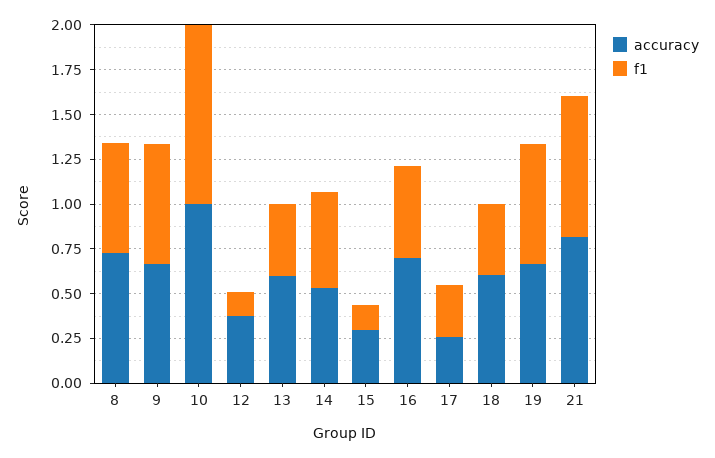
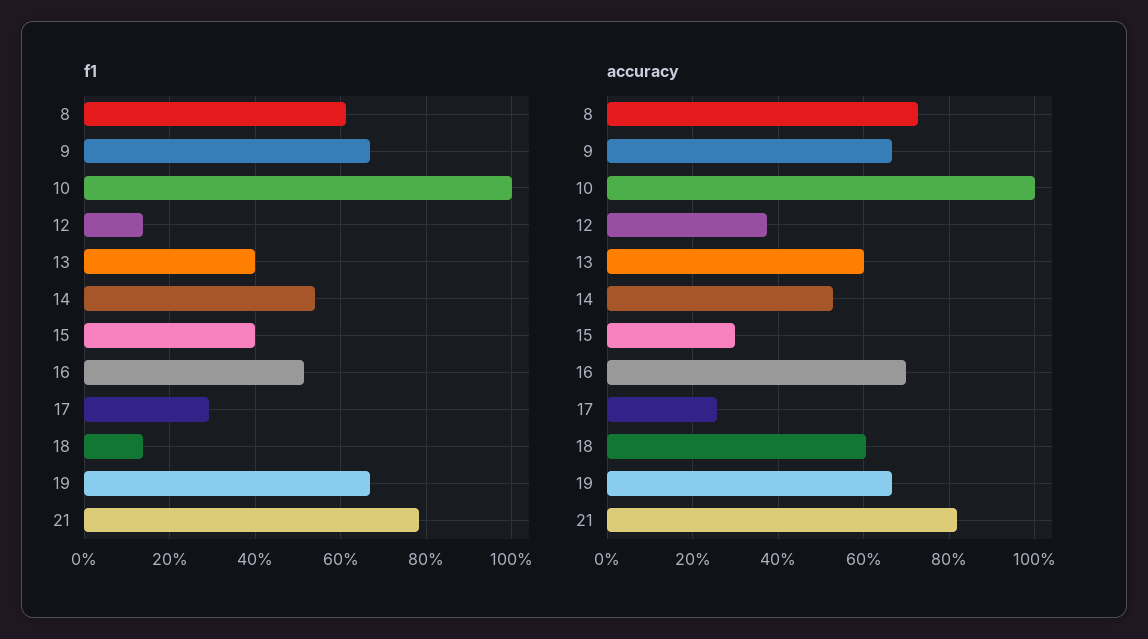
  {
    "accuracy": {
      "8": 0.72,
      "9": 0.66,
      "10": 1,
      "12": 0.38,
      "13": 0.6,
      "14": 0.52,
      "15": 0.3,
      "16": 0.7,
      "17": 0.26,
      "18": 0.6,
      "19": 0.66,
      "21": 0.82
    },
    "f1": {
      "8": 0.62,
      "9": 0.66,
      "10": 1,
      "12": 0.14,
      "13": 0.4,
      "14": 0.54,
-     "15": 0.15,
+     "15": 0.4,
      "16": 0.52,
      "17": 0.3,
-     "18": 0.4,
+     "18": 0.14,
      "19": 0.66,
      "21": 0.78
    }
  }

